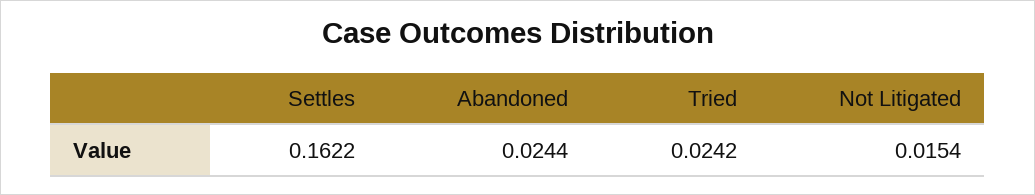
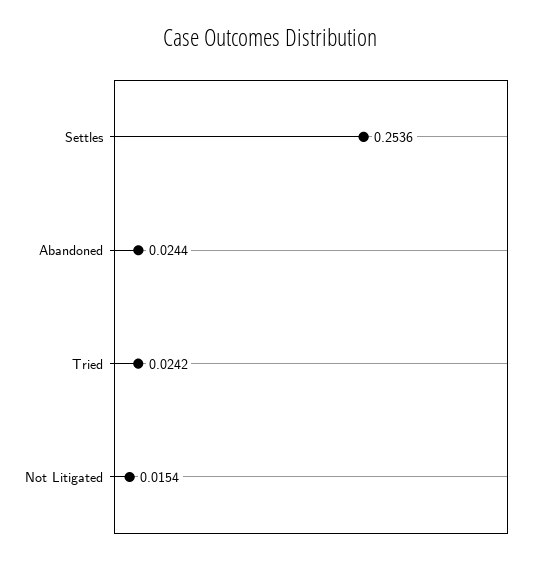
  {
-   "Settles": 0.1622,
+   "Settles": 0.2536,
    "Abandoned": 0.0244,
    "Tried": 0.0242,
    "Not Litigated": 0.0154
  }

